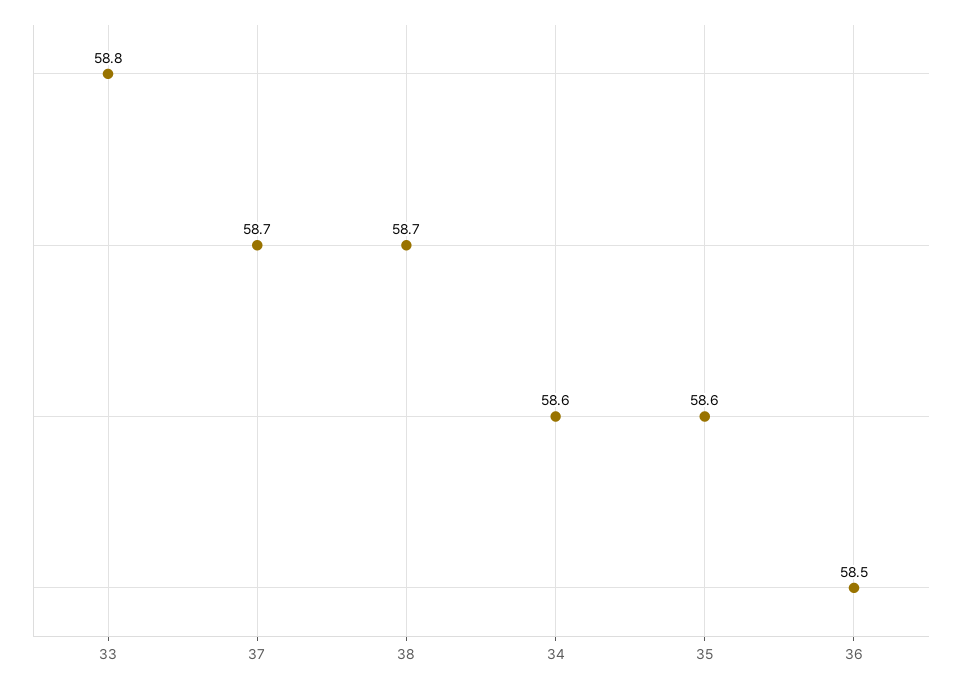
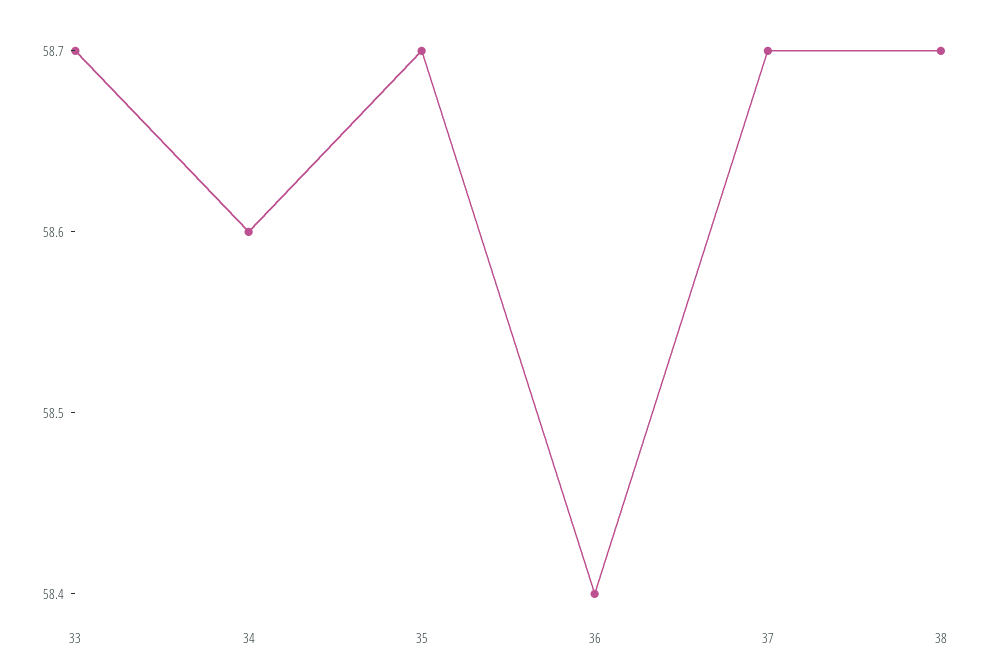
  {
-   "33": 58.8,
+   "33": 58.7,
    "37": 58.7,
    "38": 58.7,
    "34": 58.6,
-   "35": 58.6,
+   "35": 58.7,
-   "36": 58.5
+   "36": 58.4
  }

